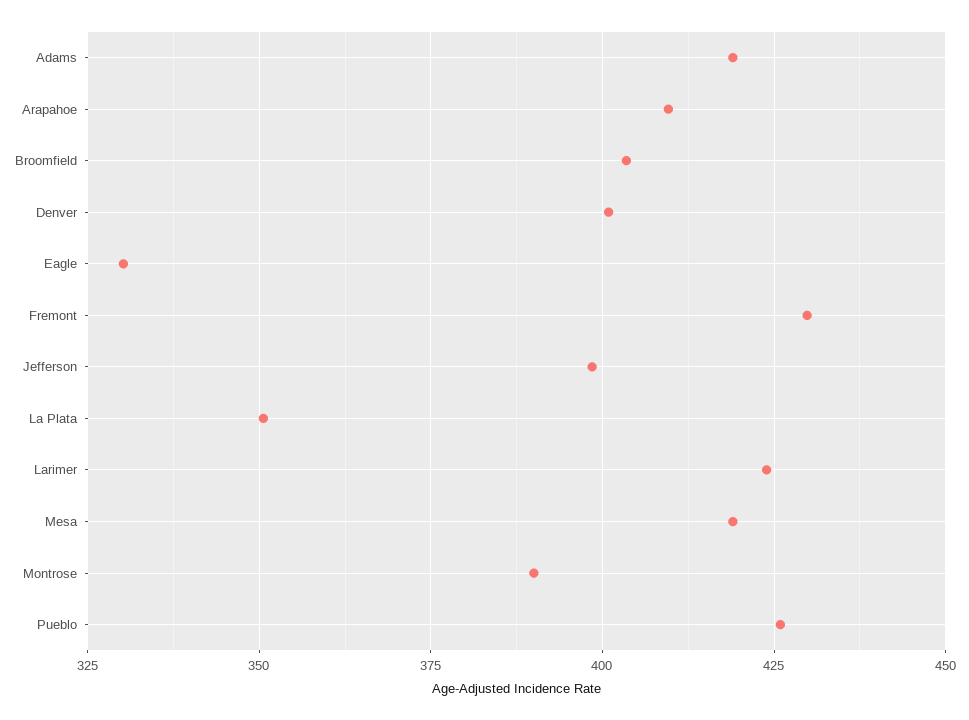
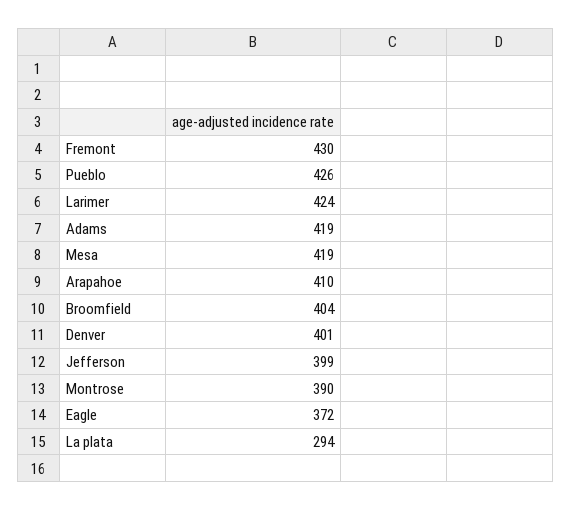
  {
    "Adams": 419,
    "Arapahoe": 410,
    "Broomfield": 404,
    "Denver": 401,
-   "Eagle": 330,
+   "Eagle": 372,
    "Fremont": 430,
    "Jefferson": 399,
-   "La Plata": 350,
+   "La Plata": 294,
    "Larimer": 424,
    "Mesa": 419,
    "Montrose": 390,
    "Pueblo": 426
  }

